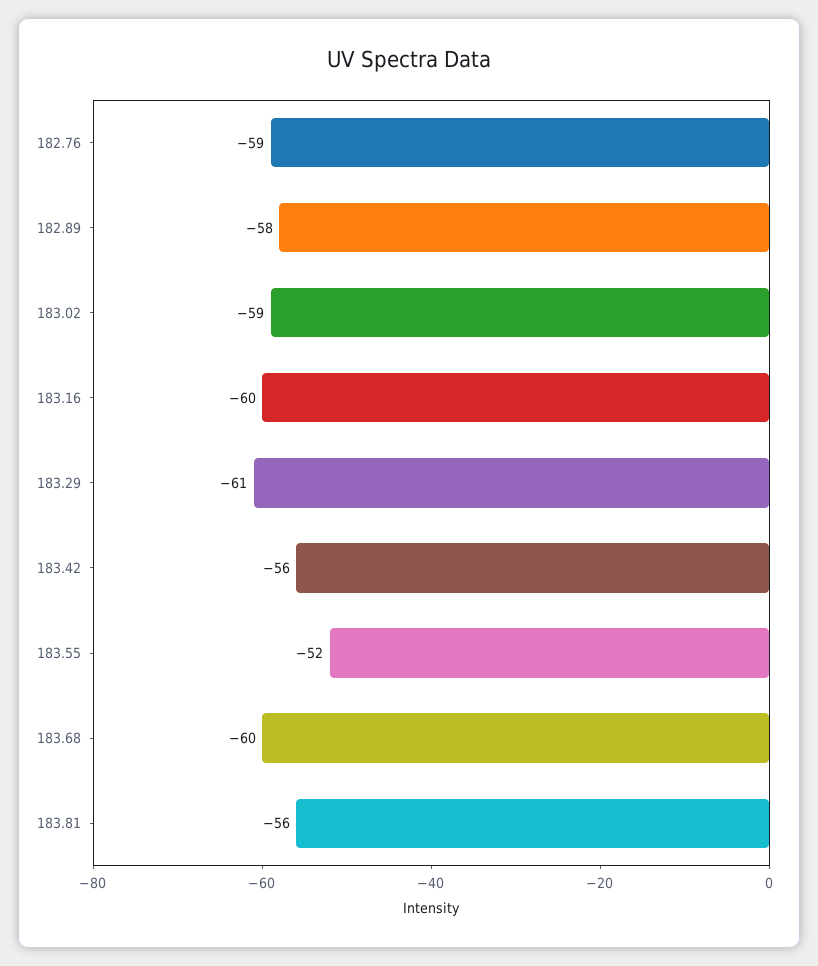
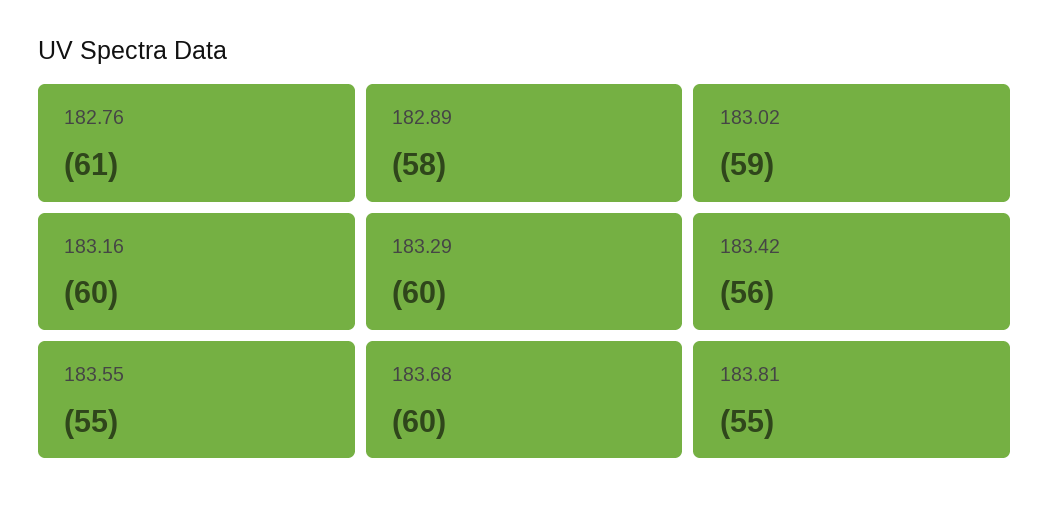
  {
-   "182.76": -59,
+   "182.76": -61,
    "182.89": -58,
    "183.02": -59,
    "183.16": -60,
-   "183.29": -61,
+   "183.29": -60,
    "183.42": -56,
-   "183.55": -52,
+   "183.55": -55,
    "183.68": -60,
-   "183.81": -56
+   "183.81": -55
  }

